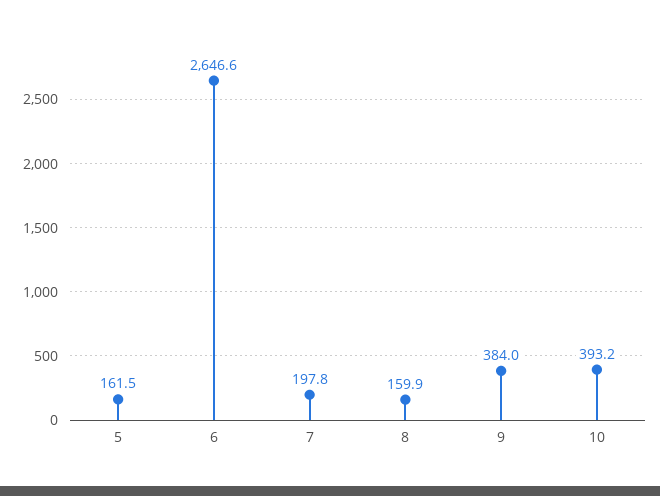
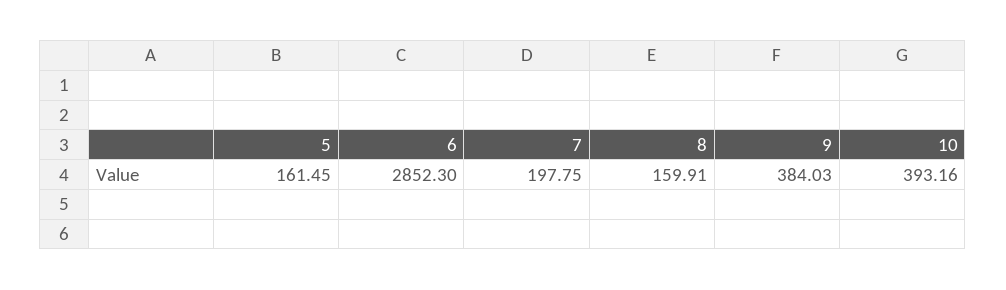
  {
    "5": 161.45,
-   "6": 2646.6,
+   "6": 2852.3,
    "7": 197.75,
    "8": 159.91,
    "9": 384.03,
    "10": 393.16
  }

